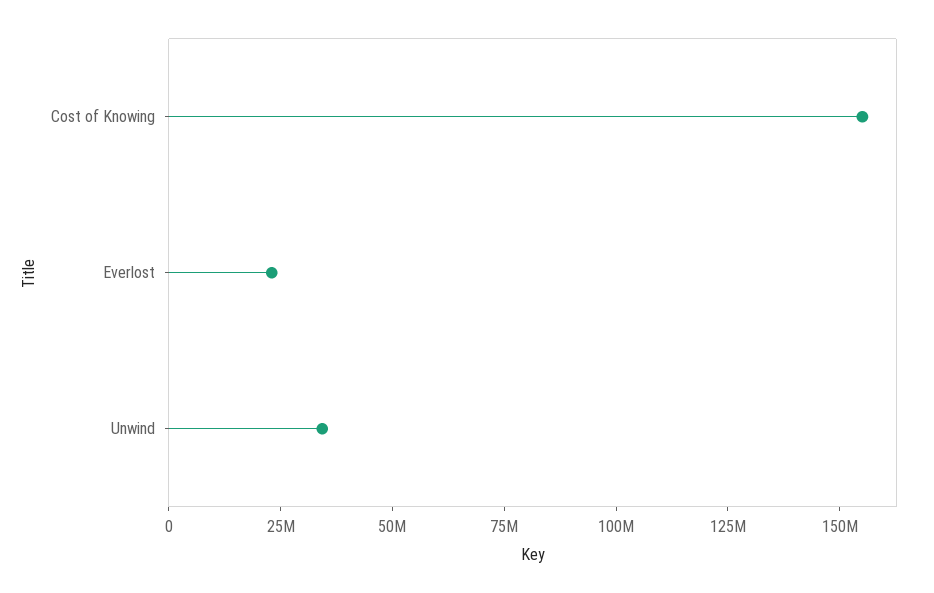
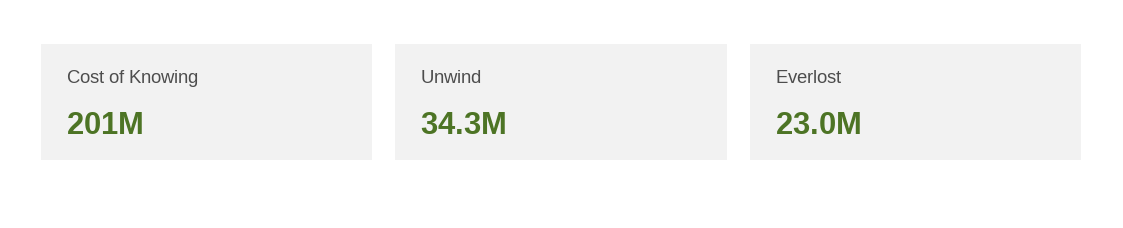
  {
-   "Cost of Knowing": 155000000,
+   "Cost of Knowing": 201000000,
    "Everlost": 23000000,
    "Unwind": 34300000
  }

